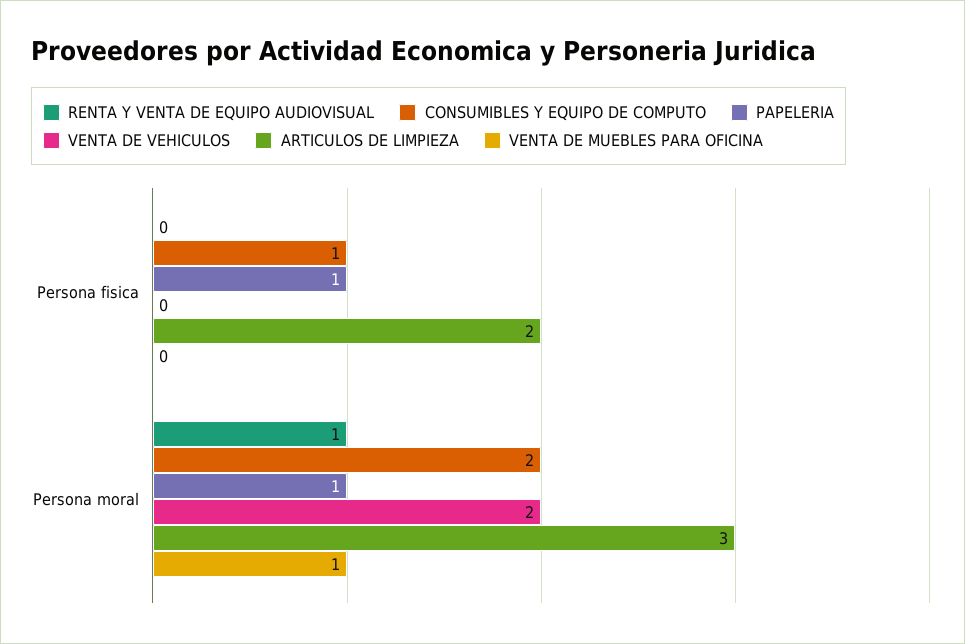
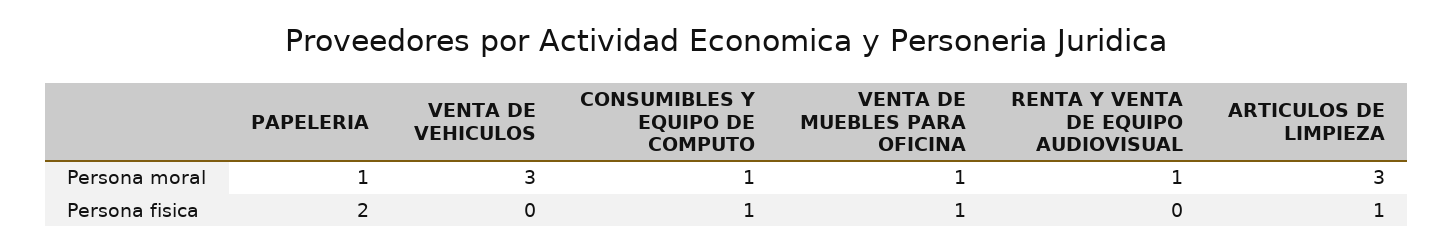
  {
    "RENTA Y VENTA DE EQUIPO AUDIOVISUAL": {
      "Persona fisica": 0,
      "Persona moral": 1
    },
    "CONSUMIBLES Y EQUIPO DE COMPUTO": {
      "Persona fisica": 1,
-     "Persona moral": 2
+     "Persona moral": 1
    },
    "PAPELERIA": {
-     "Persona fisica": 1,
+     "Persona fisica": 2,
      "Persona moral": 1
    },
    "VENTA DE VEHICULOS": {
      "Persona fisica": 0,
-     "Persona moral": 2
+     "Persona moral": 3
    },
    "ARTICULOS DE LIMPIEZA": {
-     "Persona fisica": 2,
+     "Persona fisica": 1,
      "Persona moral": 3
    },
    "VENTA DE MUEBLES PARA OFICINA": {
-     "Persona fisica": 0,
+     "Persona fisica": 1,
      "Persona moral": 1
    }
  }

